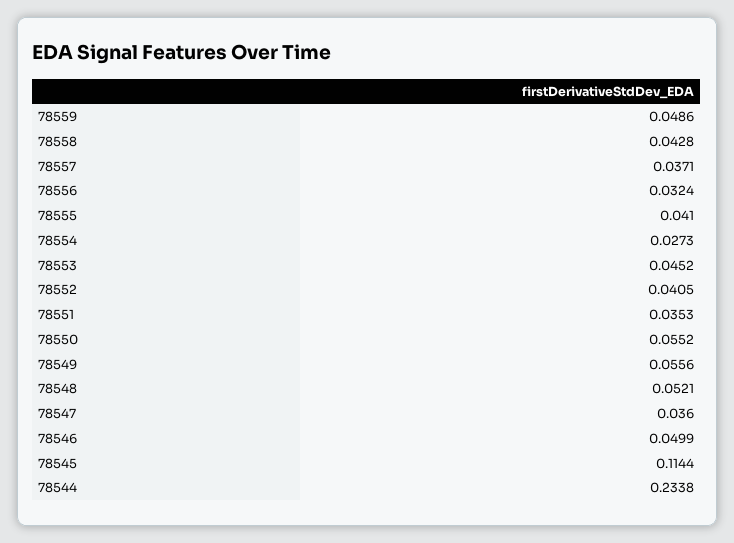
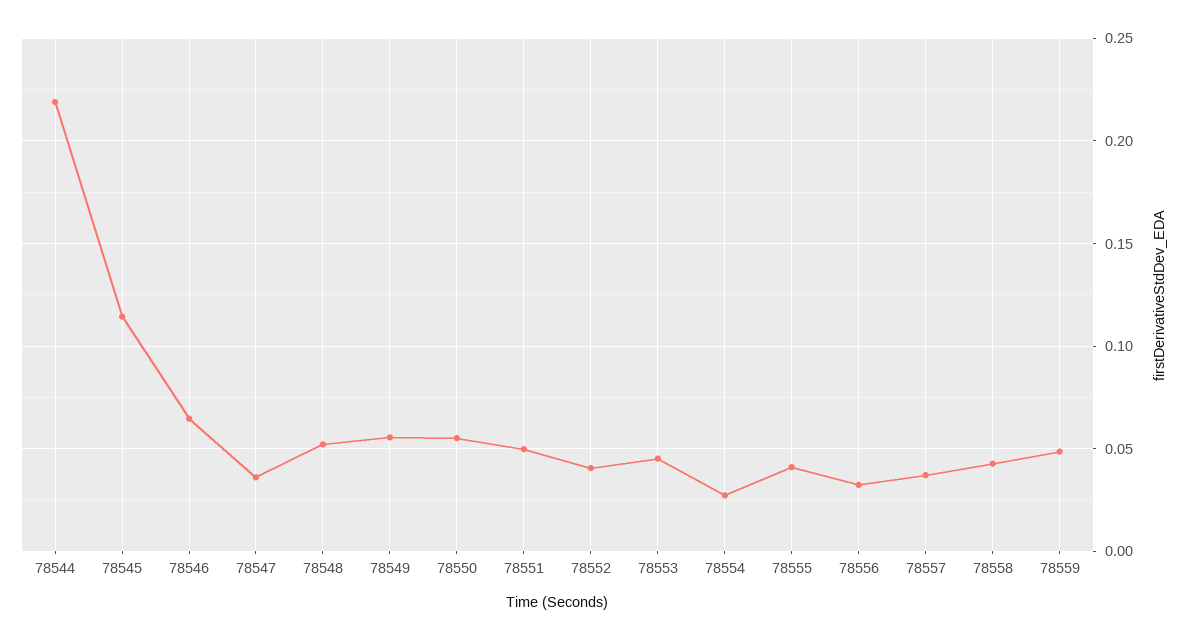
  {
    "78559": 0.0486,
    "78558": 0.0428,
    "78557": 0.0371,
    "78556": 0.0324,
    "78555": 0.041,
    "78554": 0.0273,
    "78553": 0.0452,
    "78552": 0.0405,
-   "78551": 0.0353,
+   "78551": 0.05,
    "78550": 0.0552,
    "78549": 0.0556,
    "78548": 0.0521,
    "78547": 0.036,
-   "78546": 0.0499,
+   "78546": 0.065,
    "78545": 0.1144,
-   "78544": 0.2338
+   "78544": 0.22
  }

